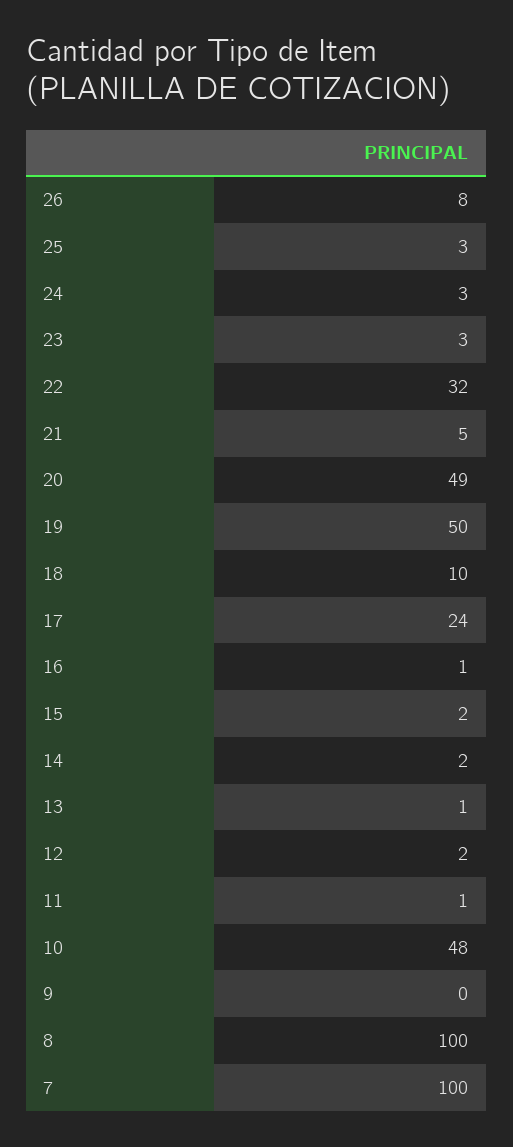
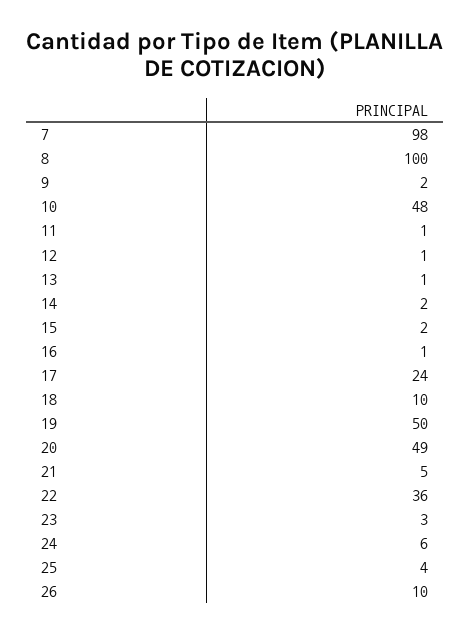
  {
-   "26": 8,
+   "26": 10,
-   "25": 3,
+   "25": 4,
-   "24": 3,
+   "24": 6,
    "23": 3,
-   "22": 32,
+   "22": 36,
    "21": 5,
    "20": 49,
    "19": 50,
    "18": 10,
    "17": 24,
    "16": 1,
    "15": 2,
    "14": 2,
    "13": 1,
-   "12": 2,
+   "12": 1,
    "11": 1,
    "10": 48,
-   "9": 0,
+   "9": 2,
    "8": 100,
-   "7": 100
+   "7": 98
  }

